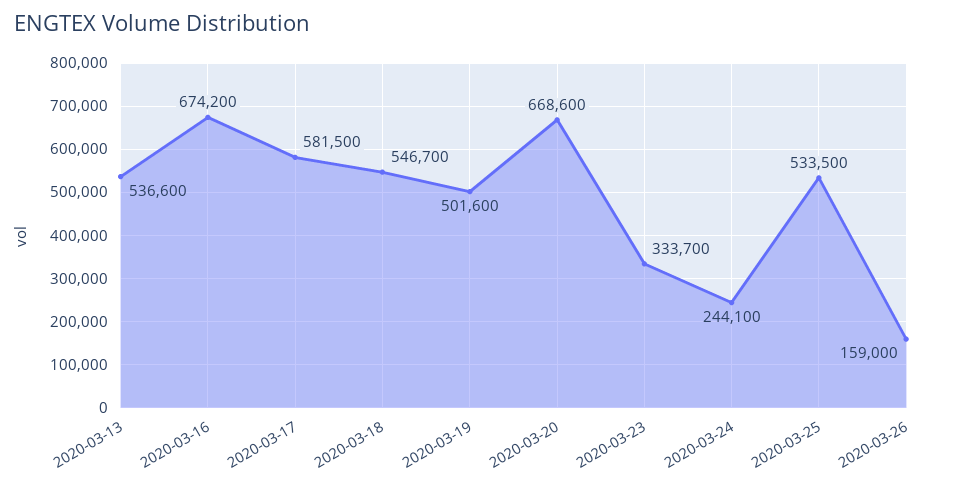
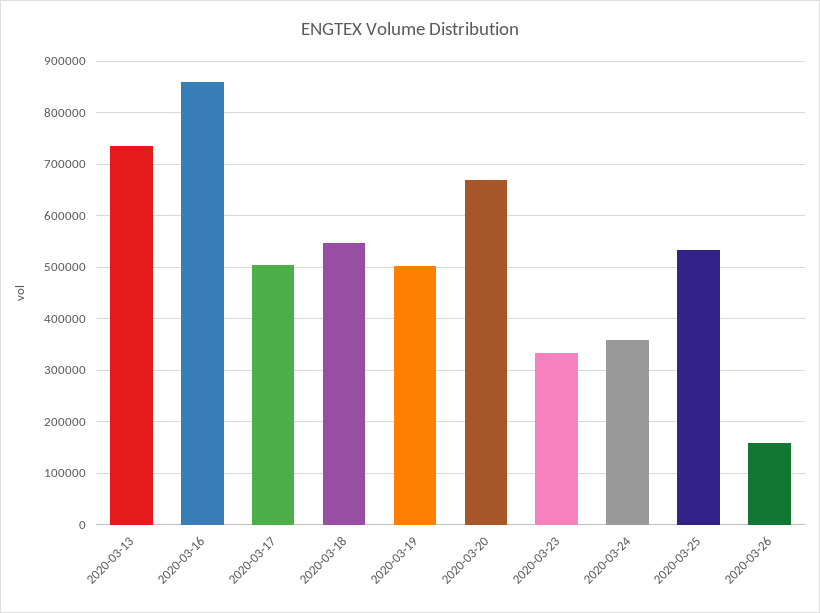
  {
-   "2020-03-13": 536600,
+   "2020-03-13": 740000,
-   "2020-03-16": 674200,
+   "2020-03-16": 860000,
-   "2020-03-17": 581500,
+   "2020-03-17": 500000,
    "2020-03-18": 546700,
    "2020-03-19": 501600,
    "2020-03-20": 668600,
    "2020-03-23": 333700,
-   "2020-03-24": 244100,
+   "2020-03-24": 360000,
    "2020-03-25": 533500,
    "2020-03-26": 159000
  }

